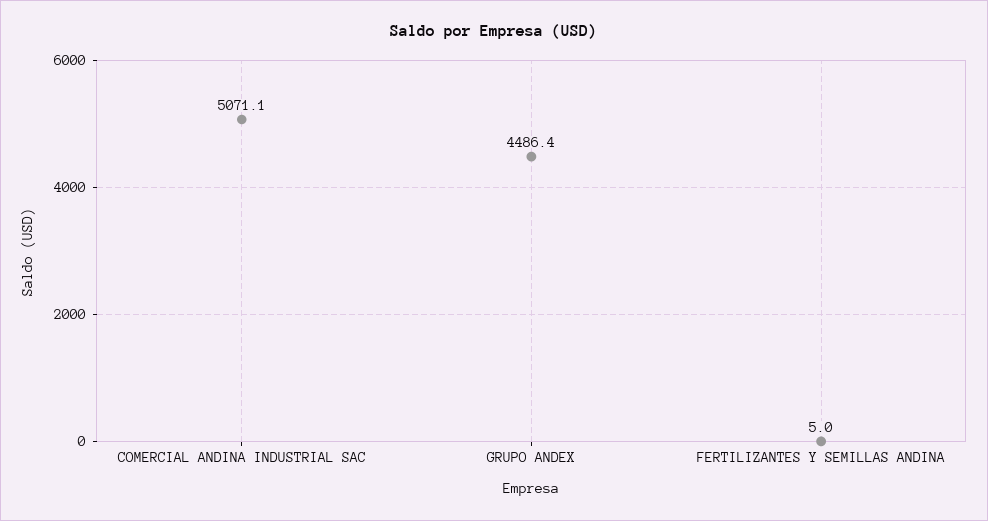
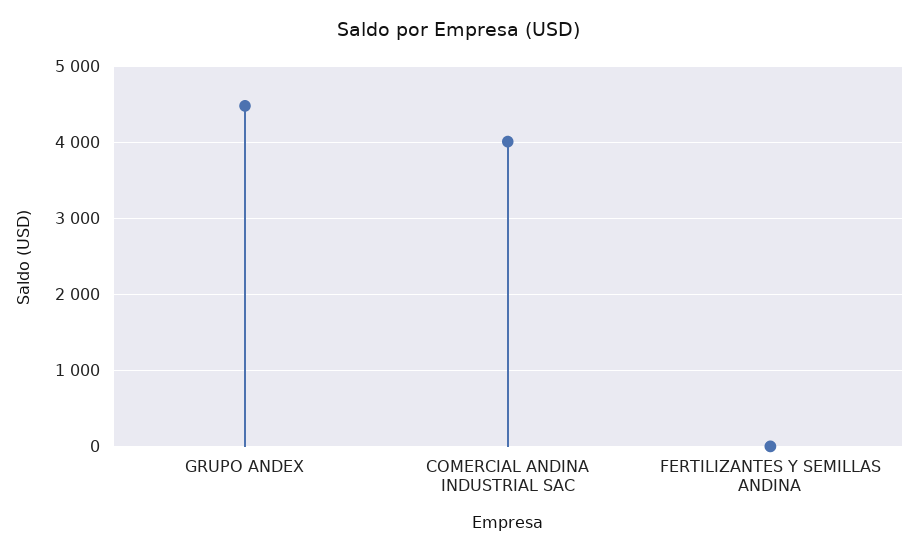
  {
-   "COMERCIAL ANDINA INDUSTRIAL SAC": 5071.1,
+   "COMERCIAL ANDINA INDUSTRIAL SAC": 4000,
    "GRUPO ANDEX": 4486.4,
    "FERTILIZANTES Y SEMILLAS ANDINA": 5
  }

